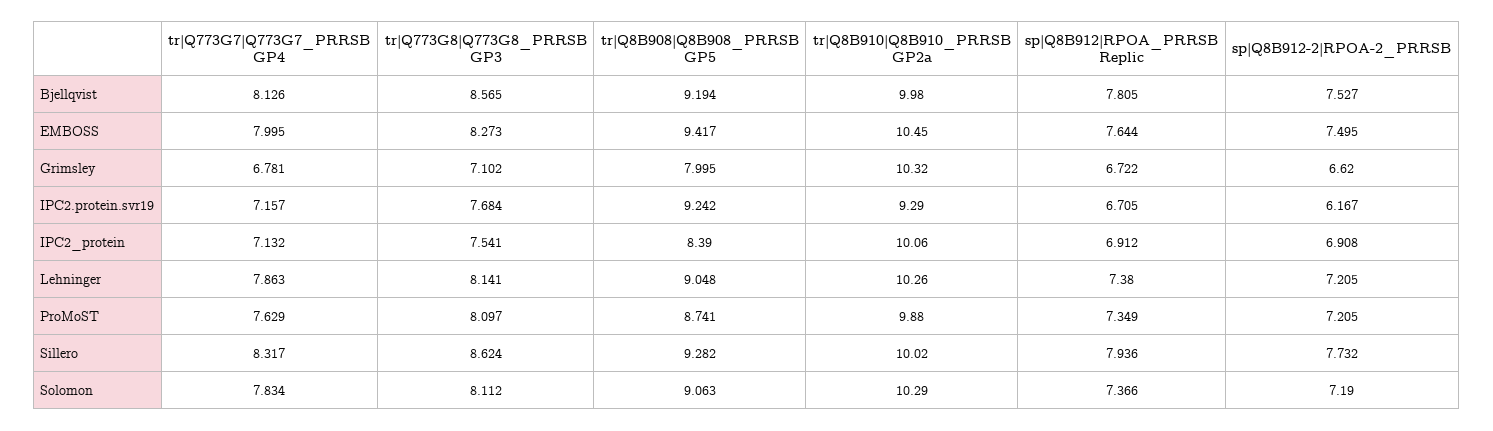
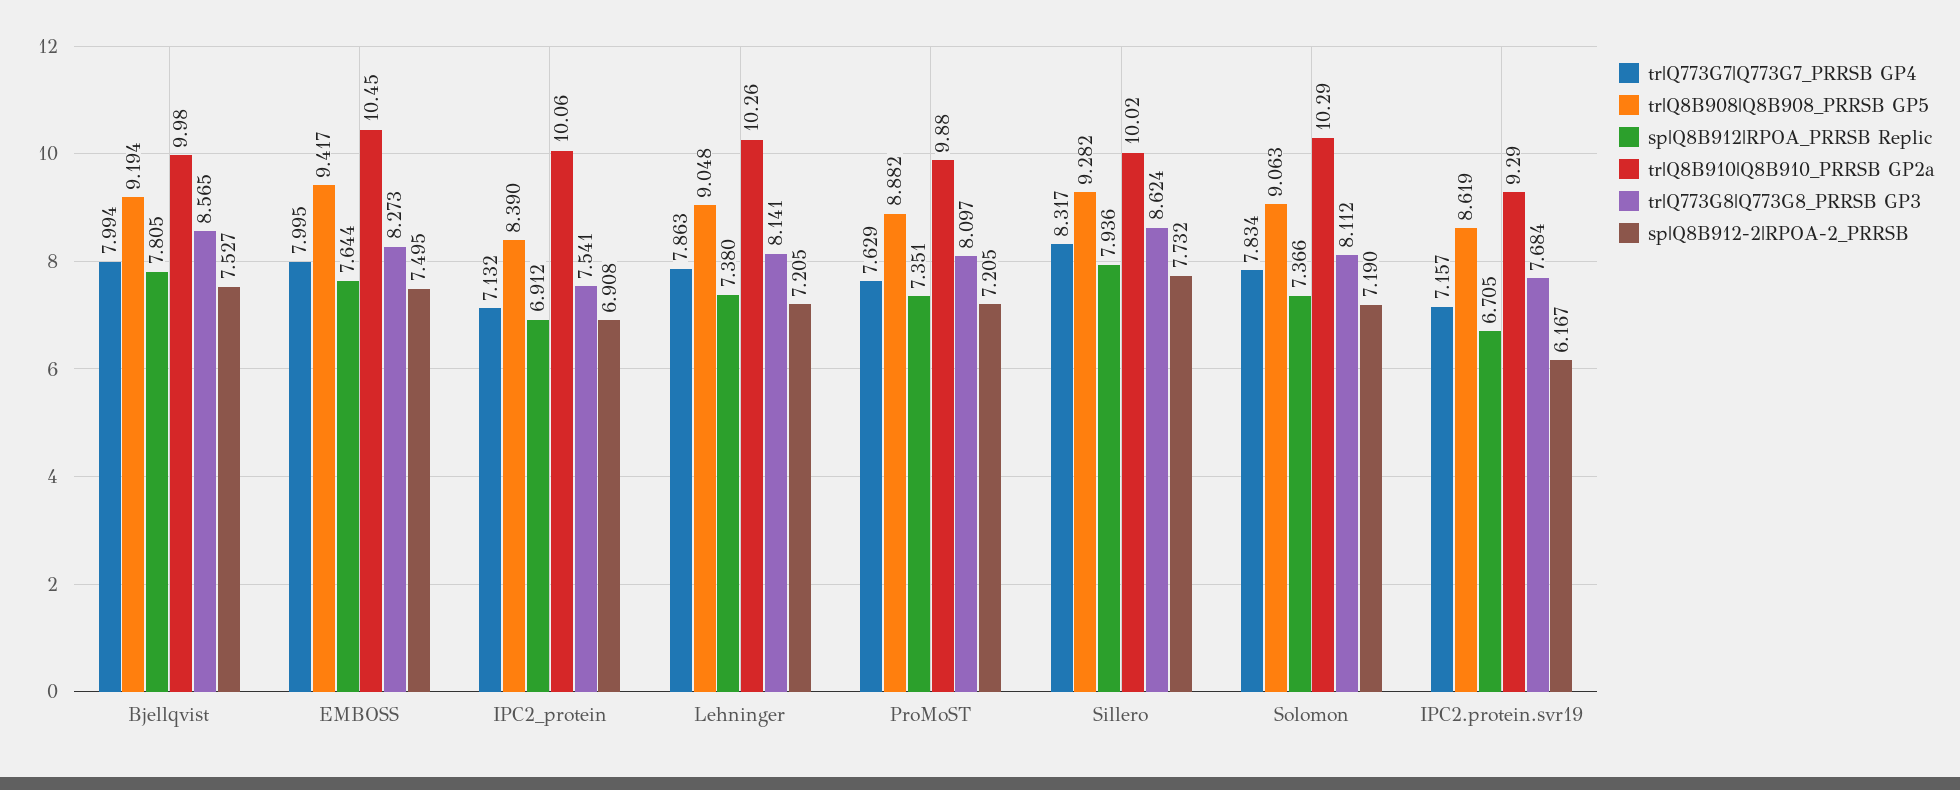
  {
    "tr|Q773G7|Q773G7_PRRSB GP4": {
-     "Bjellqvist": 8.126,
+     "Bjellqvist": 7.994,
      "EMBOSS": 7.995,
-     "Grimsley": 6.781,
      "IPC2.protein.svr19": 7.157,
      "IPC2_protein": 7.132,
      "Lehninger": 7.863,
      "ProMoST": 7.629,
      "Sillero": 8.317,
      "Solomon": 7.834
    },
    "tr|Q773G8|Q773G8_PRRSB GP3": {
      "Bjellqvist": 8.565,
      "EMBOSS": 8.273,
-     "Grimsley": 7.102,
      "IPC2.protein.svr19": 7.684,
      "IPC2_protein": 7.541,
      "Lehninger": 8.141,
      "ProMoST": 8.097,
      "Sillero": 8.624,
      "Solomon": 8.112
    },
    "tr|Q8B908|Q8B908_PRRSB GP5": {
      "Bjellqvist": 9.194,
      "EMBOSS": 9.417,
-     "Grimsley": 7.995,
-     "IPC2.protein.svr19": 9.242,
+     "IPC2.protein.svr19": 8.619,
      "IPC2_protein": 8.39,
      "Lehninger": 9.048,
-     "ProMoST": 8.741,
+     "ProMoST": 8.882,
      "Sillero": 9.282,
      "Solomon": 9.063
    },
    "tr|Q8B910|Q8B910_PRRSB GP2a": {
      "Bjellqvist": 9.98,
      "EMBOSS": 10.45,
-     "Grimsley": 10.32,
      "IPC2.protein.svr19": 9.29,
      "IPC2_protein": 10.06,
      "Lehninger": 10.26,
      "ProMoST": 9.88,
      "Sillero": 10.02,
      "Solomon": 10.29
    },
    "sp|Q8B912|RPOA_PRRSB Replic": {
      "Bjellqvist": 7.805,
      "EMBOSS": 7.644,
-     "Grimsley": 6.722,
      "IPC2.protein.svr19": 6.705,
      "IPC2_protein": 6.912,
      "Lehninger": 7.38,
-     "ProMoST": 7.349,
+     "ProMoST": 7.351,
      "Sillero": 7.936,
      "Solomon": 7.366
    },
    "sp|Q8B912-2|RPOA-2_PRRSB": {
      "Bjellqvist": 7.527,
      "EMBOSS": 7.495,
-     "Grimsley": 6.62,
      "IPC2.protein.svr19": 6.167,
      "IPC2_protein": 6.908,
      "Lehninger": 7.205,
      "ProMoST": 7.205,
      "Sillero": 7.732,
      "Solomon": 7.19
    }
  }

